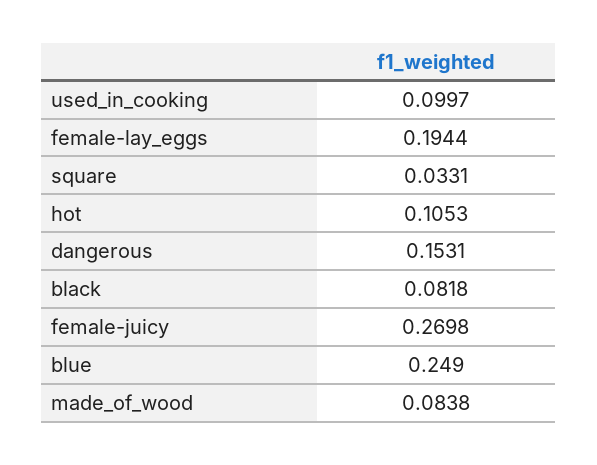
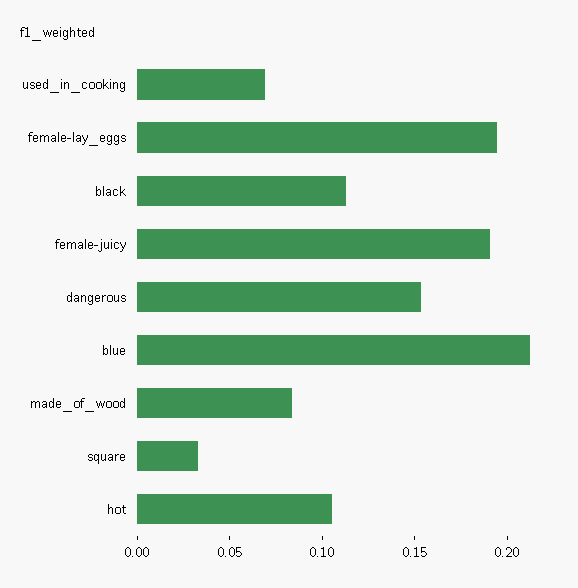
  {
-   "used_in_cooking": 0.0997,
+   "used_in_cooking": 0.07,
    "female-lay_eggs": 0.1944,
    "square": 0.0331,
    "hot": 0.1053,
    "dangerous": 0.1531,
-   "black": 0.0818,
+   "black": 0.11,
-   "female-juicy": 0.2698,
+   "female-juicy": 0.19,
-   "blue": 0.249,
+   "blue": 0.21,
    "made_of_wood": 0.0838
  }

